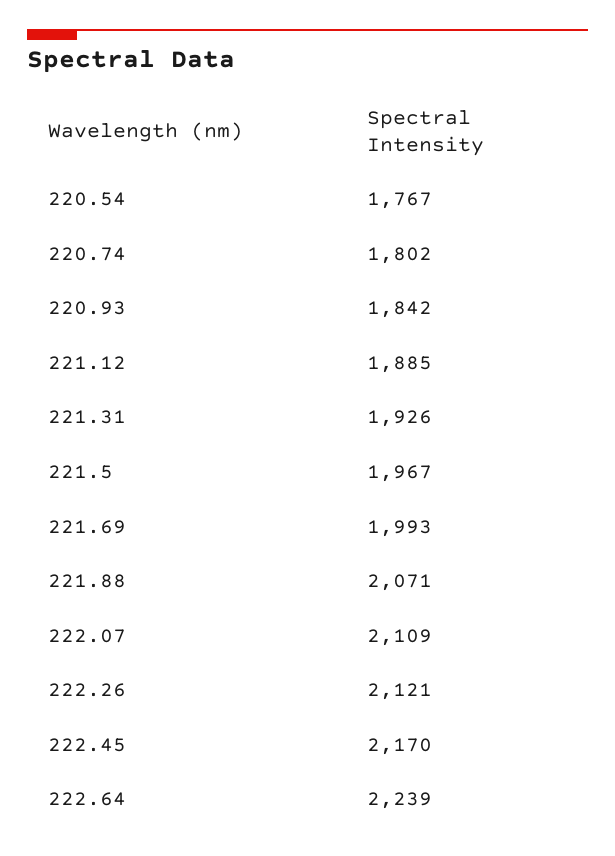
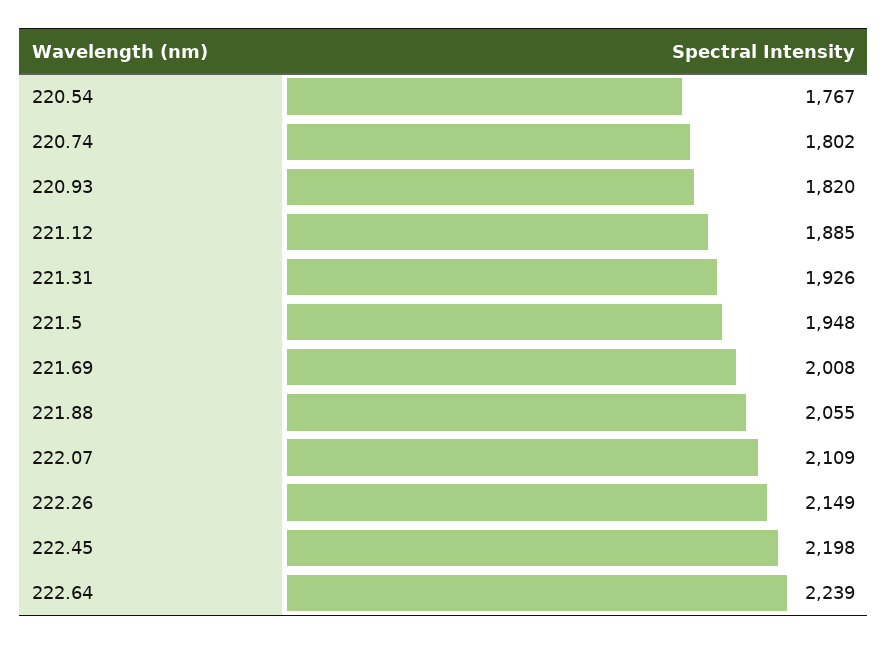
  {
    "220.54": 1767,
    "220.74": 1802,
-   "220.93": 1842,
+   "220.93": 1820,
    "221.12": 1885,
    "221.31": 1926,
-   "221.5": 1967,
+   "221.5": 1948,
-   "221.69": 1993,
+   "221.69": 2008,
-   "221.88": 2071,
+   "221.88": 2055,
    "222.07": 2109,
-   "222.26": 2121,
+   "222.26": 2149,
-   "222.45": 2170,
+   "222.45": 2198,
    "222.64": 2239
  }

